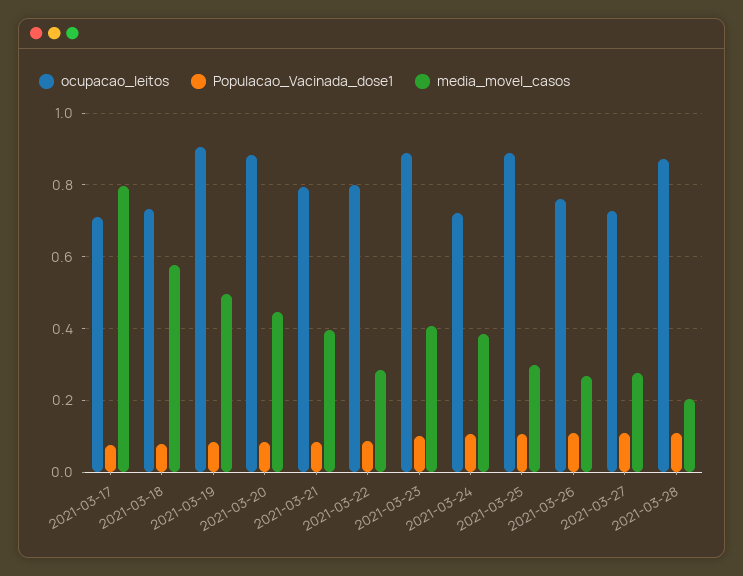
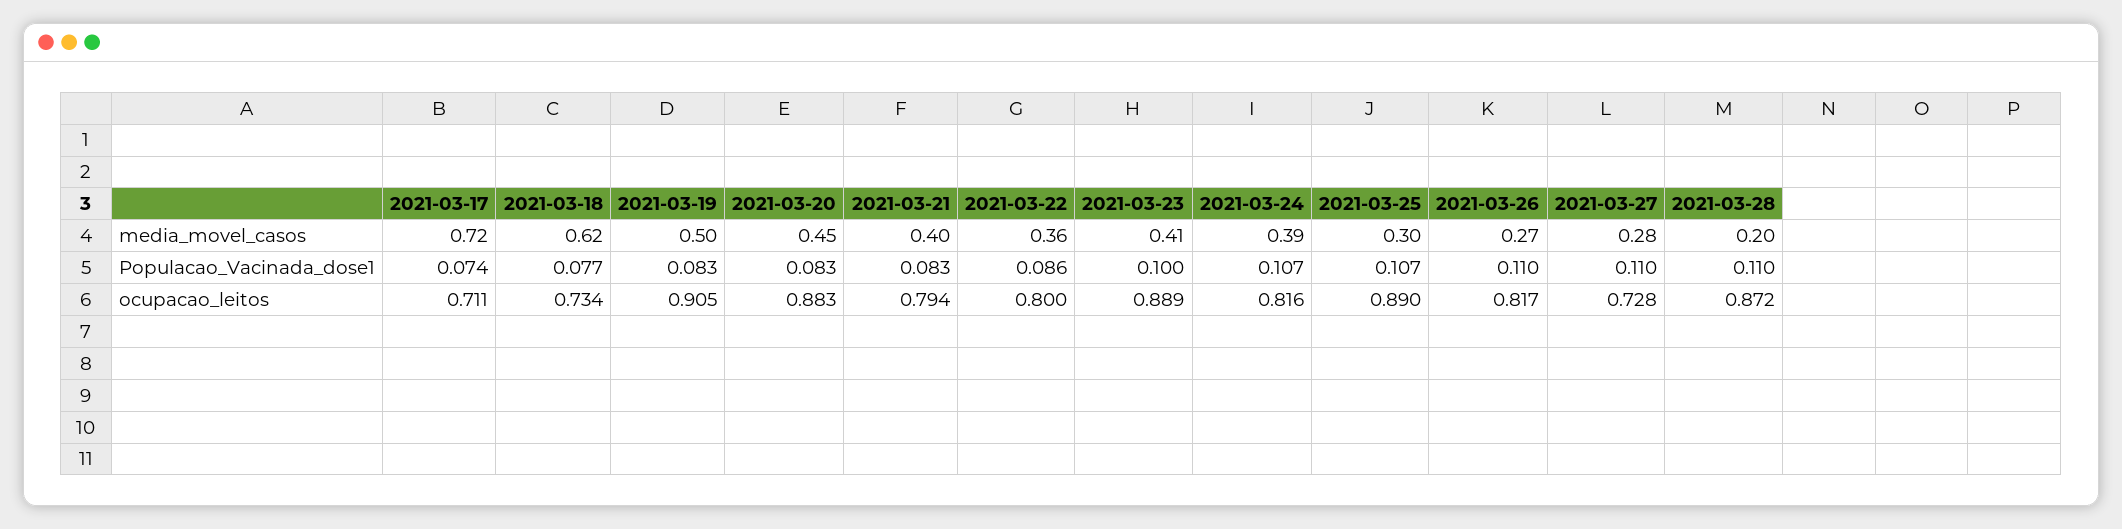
  {
    "ocupacao_leitos": {
      "2021-03-17": 0.711,
      "2021-03-18": 0.734,
      "2021-03-19": 0.905,
      "2021-03-20": 0.883,
      "2021-03-21": 0.794,
      "2021-03-22": 0.8,
      "2021-03-23": 0.889,
-     "2021-03-24": 0.72,
+     "2021-03-24": 0.816,
      "2021-03-25": 0.89,
-     "2021-03-26": 0.76,
+     "2021-03-26": 0.817,
      "2021-03-27": 0.728,
      "2021-03-28": 0.872
    },
    "Populacao_Vacinada_dose1": {
      "2021-03-17": 0.074,
      "2021-03-18": 0.077,
      "2021-03-19": 0.083,
      "2021-03-20": 0.083,
      "2021-03-21": 0.083,
      "2021-03-22": 0.086,
      "2021-03-23": 0.1,
      "2021-03-24": 0.107,
      "2021-03-25": 0.107,
      "2021-03-26": 0.11,
      "2021-03-27": 0.11,
      "2021-03-28": 0.11
    },
    "media_movel_casos": {
-     "2021-03-17": 0.8,
+     "2021-03-17": 0.72,
-     "2021-03-18": 0.58,
+     "2021-03-18": 0.62,
      "2021-03-19": 0.5,
      "2021-03-20": 0.45,
      "2021-03-21": 0.4,
-     "2021-03-22": 0.28,
+     "2021-03-22": 0.36,
      "2021-03-23": 0.41,
      "2021-03-24": 0.39,
      "2021-03-25": 0.3,
      "2021-03-26": 0.27,
      "2021-03-27": 0.28,
      "2021-03-28": 0.2
    }
  }

